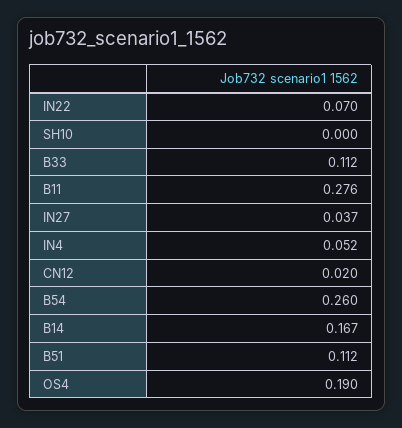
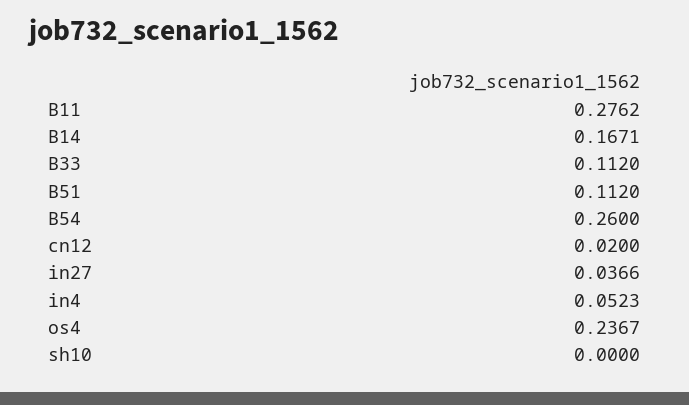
  {
-   "IN22": 0.07,
    "SH10": 0,
    "B33": 0.112,
    "B11": 0.2762,
    "IN27": 0.0366,
    "IN4": 0.0523,
    "CN12": 0.02,
    "B54": 0.26,
    "B14": 0.1671,
    "B51": 0.112,
-   "OS4": 0.19
+   "OS4": 0.2367
  }

